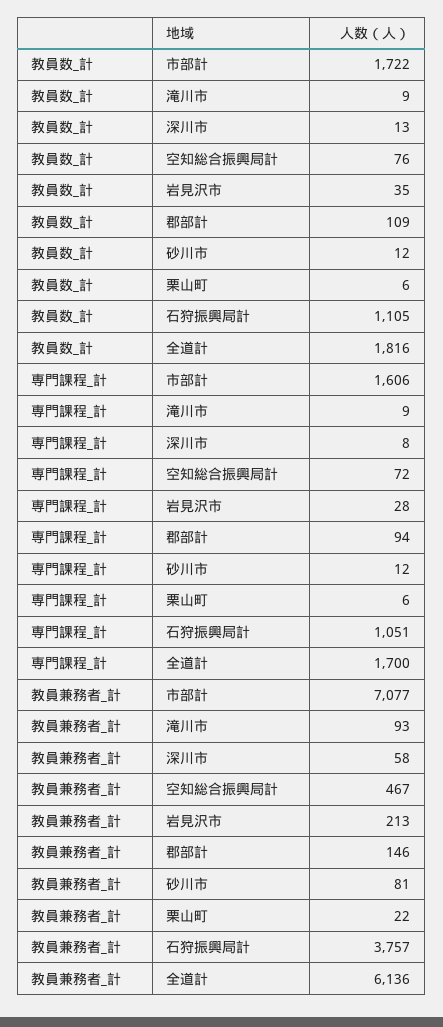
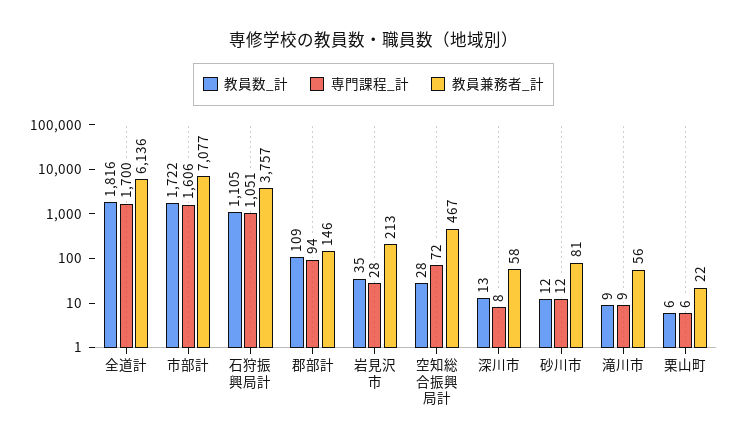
  {
    "教員数_計": {
      "市部計": 1722,
      "滝川市": 9,
      "深川市": 13,
-     "空知総合振興局計": 76,
+     "空知総合振興局計": 28,
      "岩見沢市": 35,
      "郡部計": 109,
      "砂川市": 12,
      "栗山町": 6,
      "石狩振興局計": 1105,
      "全道計": 1816
    },
    "専門課程_計": {
      "市部計": 1606,
      "滝川市": 9,
      "深川市": 8,
      "空知総合振興局計": 72,
      "岩見沢市": 28,
      "郡部計": 94,
      "砂川市": 12,
      "栗山町": 6,
      "石狩振興局計": 1051,
      "全道計": 1700
    },
    "教員兼務者_計": {
      "市部計": 7077,
-     "滝川市": 93,
+     "滝川市": 56,
      "深川市": 58,
      "空知総合振興局計": 467,
      "岩見沢市": 213,
      "郡部計": 146,
      "砂川市": 81,
      "栗山町": 22,
      "石狩振興局計": 3757,
      "全道計": 6136
    }
  }

